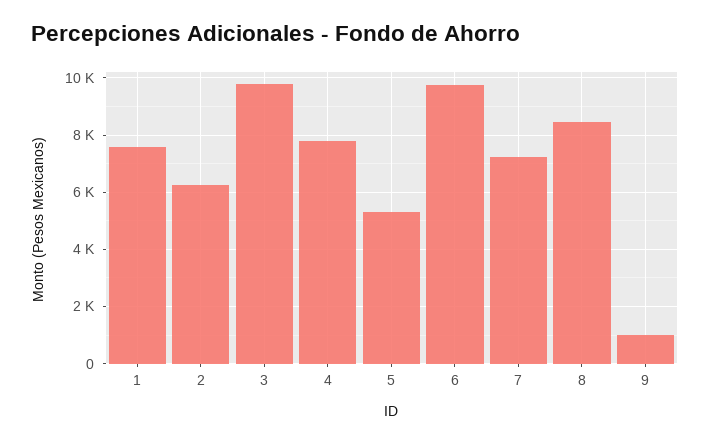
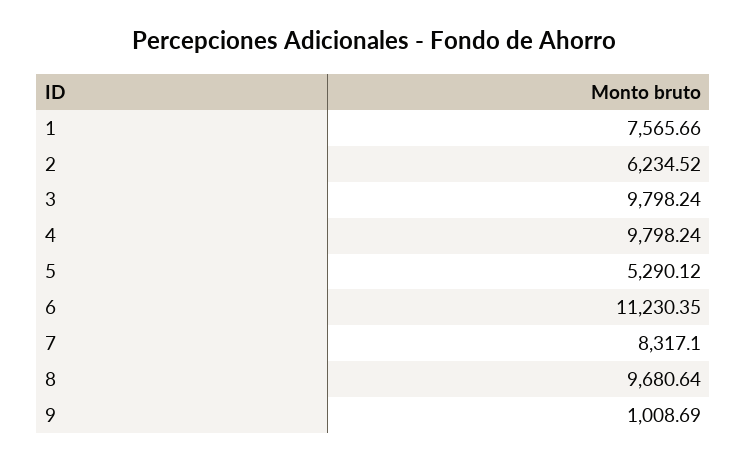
  {
    "1": 7565.66,
    "2": 6234.52,
    "3": 9798.24,
-   "4": 7750,
+   "4": 9798.24,
    "5": 5290.12,
-   "6": 9750,
+   "6": 11230.35,
-   "7": 7250,
+   "7": 8317.1,
-   "8": 8500,
+   "8": 9680.64,
    "9": 1008.69
  }

